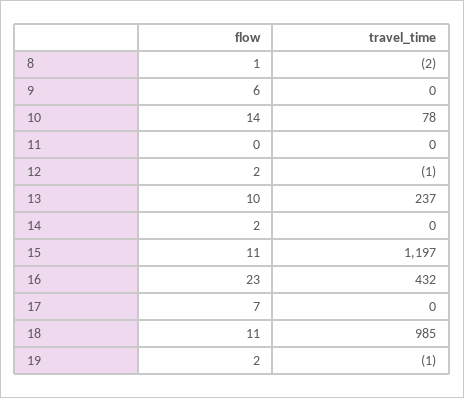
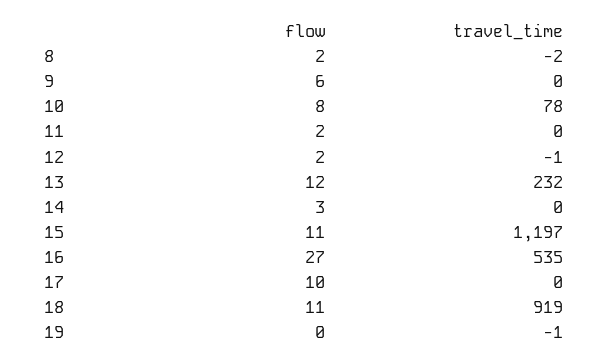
  {
    "flow": {
-     "8": 1,
+     "8": 2,
      "9": 6,
-     "10": 14,
+     "10": 8,
-     "11": 0,
+     "11": 2,
      "12": 2,
-     "13": 10,
+     "13": 12,
-     "14": 2,
+     "14": 3,
      "15": 11,
-     "16": 23,
+     "16": 27,
-     "17": 7,
+     "17": 10,
      "18": 11,
-     "19": 2
+     "19": 0
    },
    "travel_time": {
      "8": -2,
      "9": 0,
      "10": 78,
      "11": 0,
      "12": -1,
-     "13": 237,
+     "13": 232,
      "14": 0,
      "15": 1197,
-     "16": 432,
+     "16": 535,
      "17": 0,
-     "18": 985,
+     "18": 919,
      "19": -1
    }
  }

